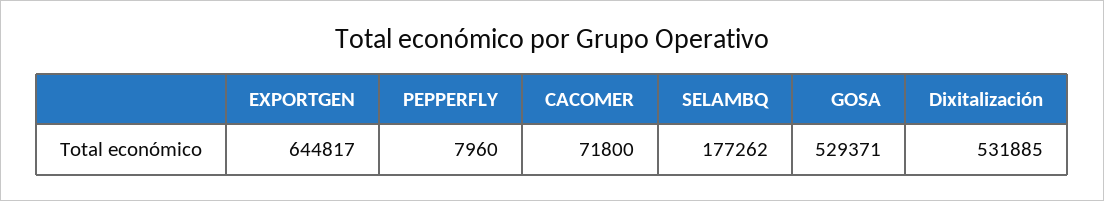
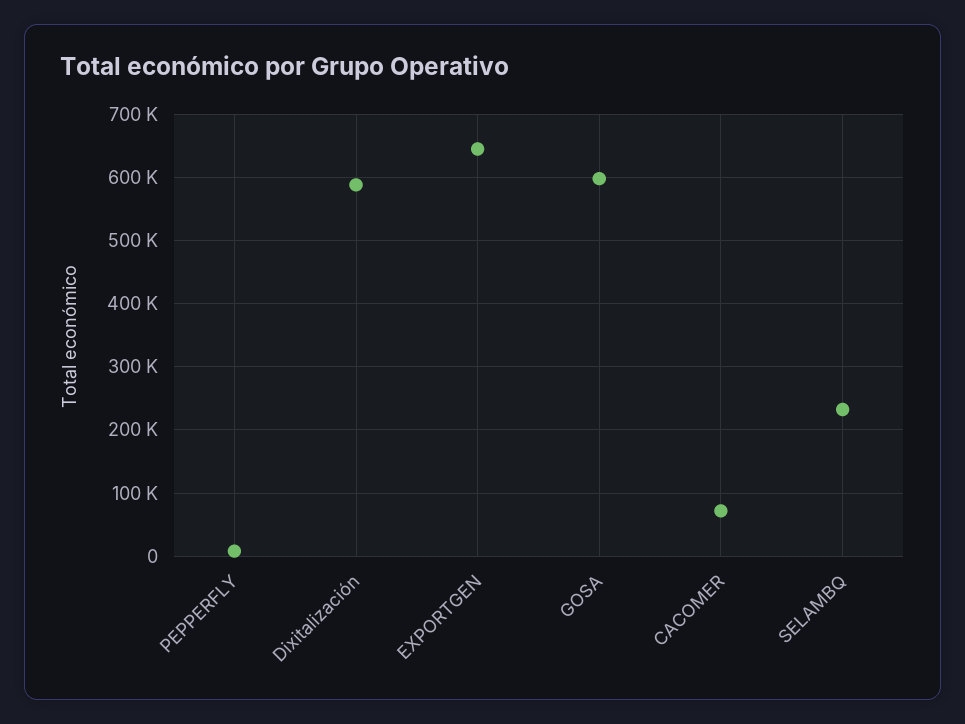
  {
    "EXPORTGEN": 644817,
    "PEPPERFLY": 7960,
    "CACOMER": 71800,
-   "SELAMBQ": 177262,
+   "SELAMBQ": 230000,
-   "GOSA": 529371,
+   "GOSA": 600000,
-   "Dixitalización": 531885
+   "Dixitalización": 590000
  }

